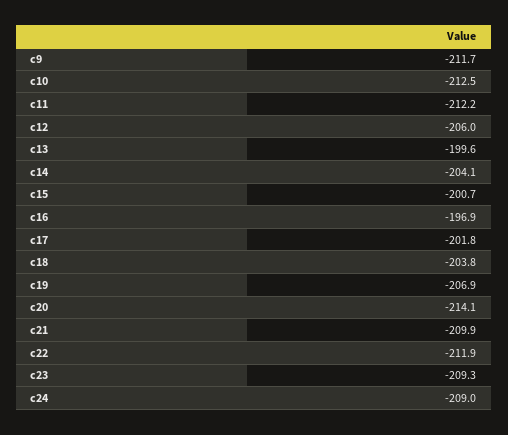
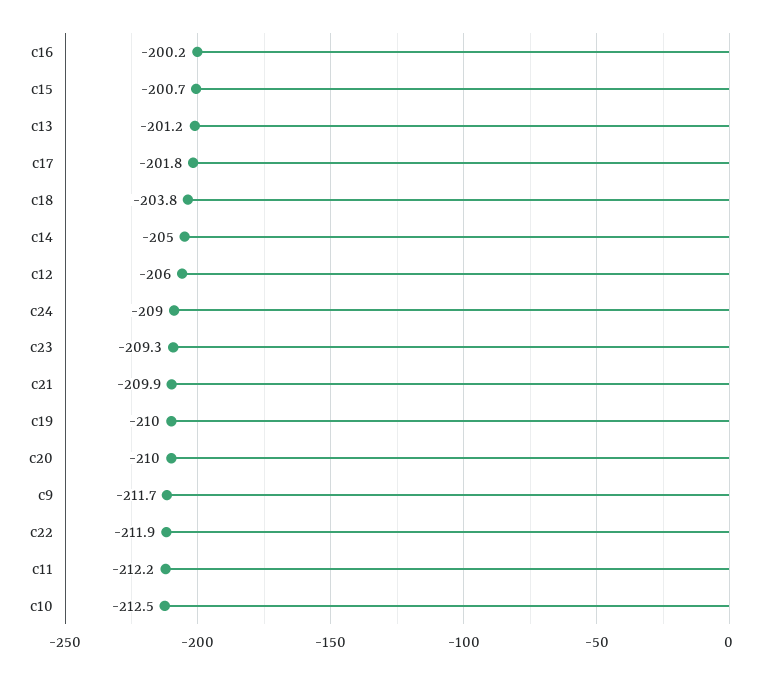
  {
    "c9": -211.7,
    "c10": -212.5,
    "c11": -212.2,
    "c12": -206,
-   "c13": -199.6,
+   "c13": -201.2,
-   "c14": -204.1,
+   "c14": -205,
    "c15": -200.7,
-   "c16": -196.9,
+   "c16": -200.2,
    "c17": -201.8,
    "c18": -203.8,
-   "c19": -206.9,
+   "c19": -210,
-   "c20": -214.1,
+   "c20": -210,
    "c21": -209.9,
    "c22": -211.9,
    "c23": -209.3,
    "c24": -209
  }

